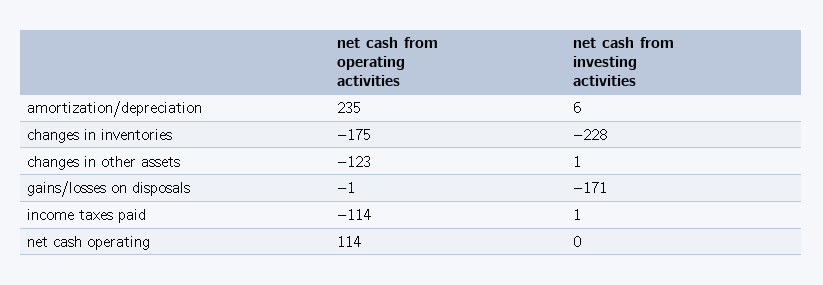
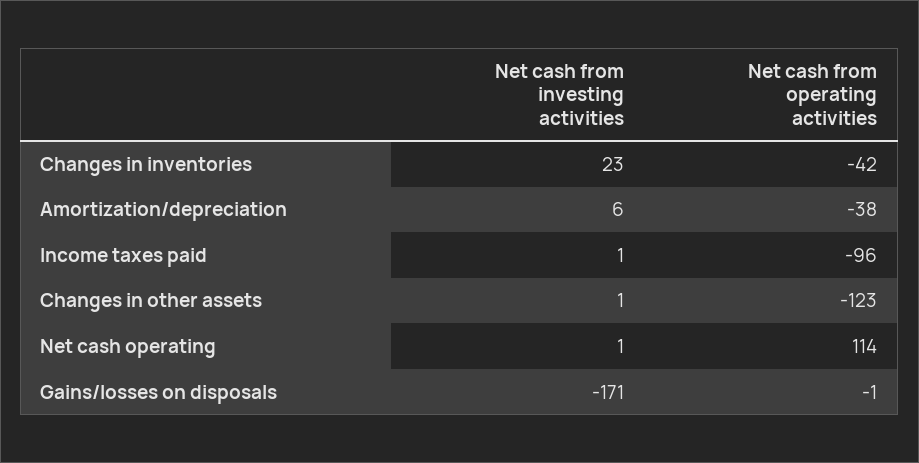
  {
    "net cash from operating activities": {
-     "amortization/depreciation": 235,
+     "amortization/depreciation": -38,
-     "changes in inventories": -175,
+     "changes in inventories": -42,
      "changes in other assets": -123,
      "gains/losses on disposals": -1,
-     "income taxes paid": -114,
+     "income taxes paid": -96,
      "net cash operating": 114
    },
    "net cash from investing activities": {
      "amortization/depreciation": 6,
-     "changes in inventories": -228,
+     "changes in inventories": 23,
      "changes in other assets": 1,
      "gains/losses on disposals": -171,
      "income taxes paid": 1,
-     "net cash operating": 0
+     "net cash operating": 1
    }
  }

